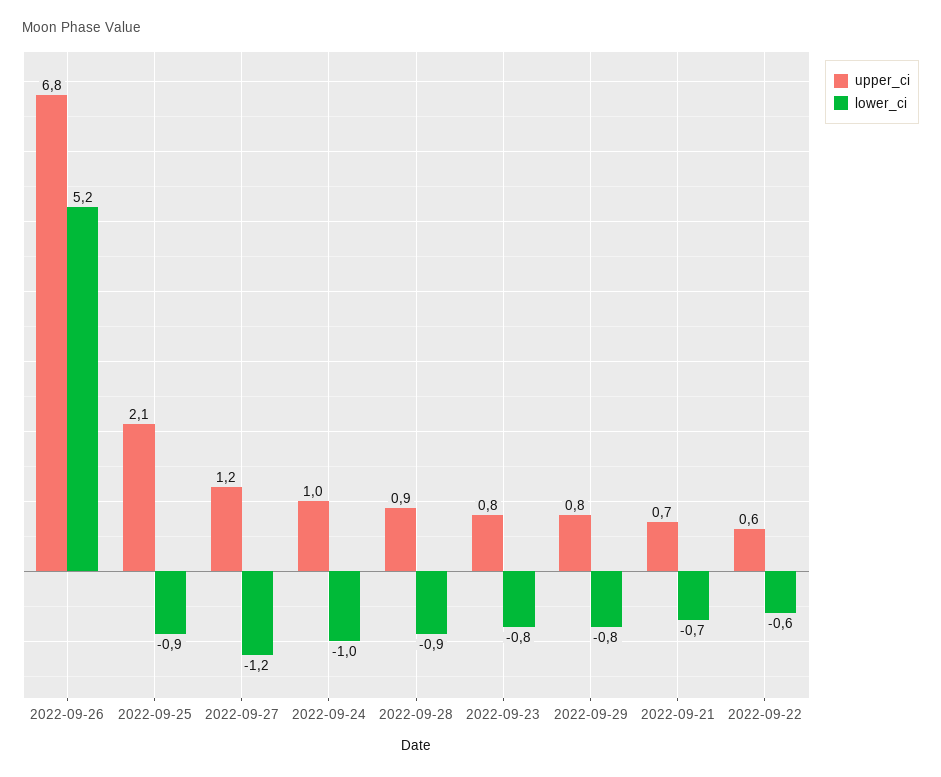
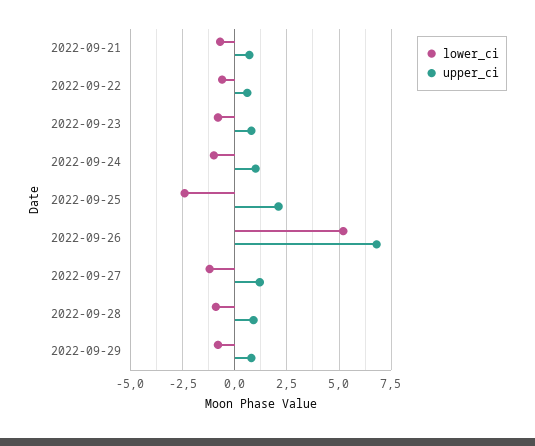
  {
    "upper_ci": {
      "2022-09-26": 6.8,
      "2022-09-25": 2.1,
      "2022-09-27": 1.2,
      "2022-09-24": 1,
      "2022-09-28": 0.9,
      "2022-09-23": 0.8,
      "2022-09-29": 0.8,
      "2022-09-21": 0.7,
      "2022-09-22": 0.6
    },
    "lower_ci": {
      "2022-09-26": 5.2,
-     "2022-09-25": -0.9,
+     "2022-09-25": -2.5,
      "2022-09-27": -1.2,
      "2022-09-24": -1,
      "2022-09-28": -0.9,
      "2022-09-23": -0.8,
      "2022-09-29": -0.8,
      "2022-09-21": -0.7,
      "2022-09-22": -0.6
    }
  }

